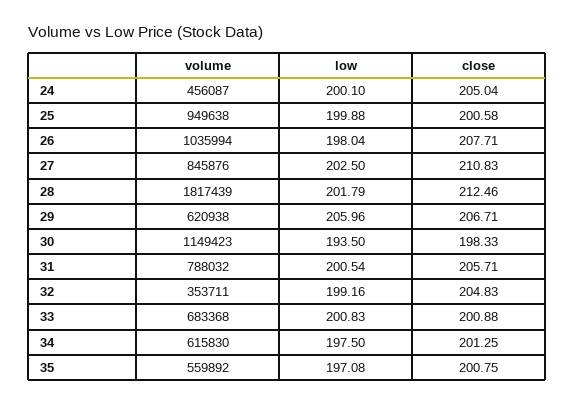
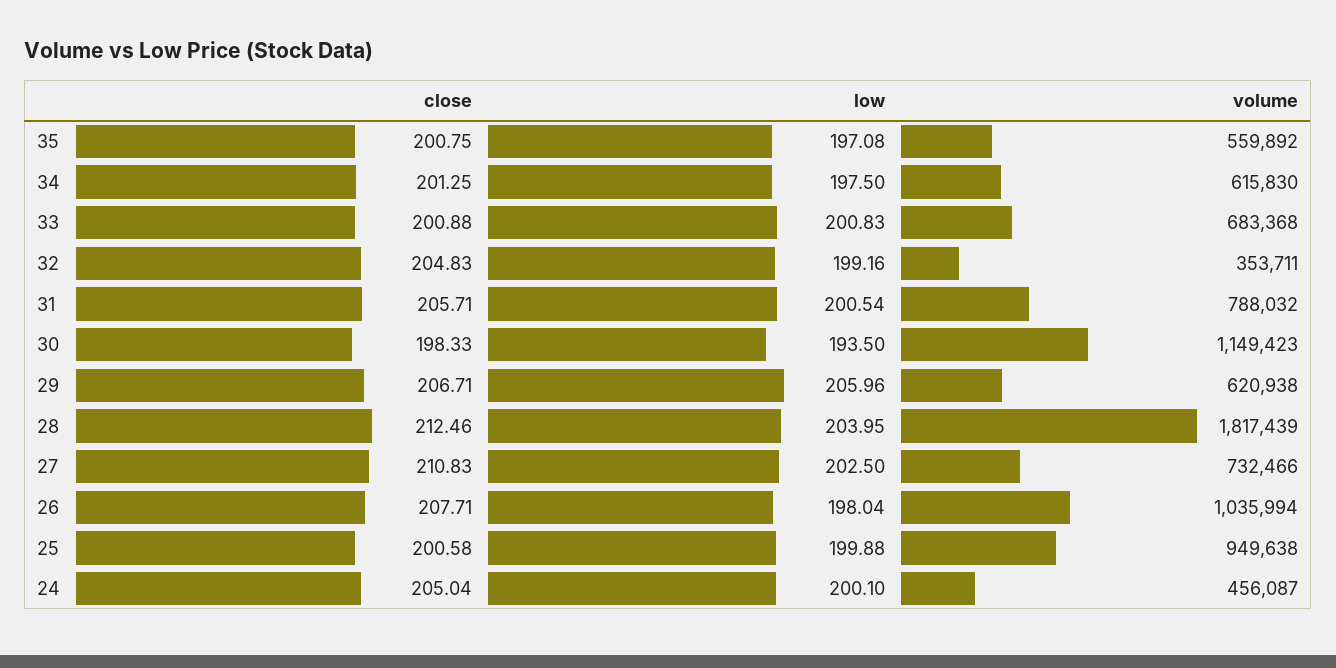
  {
    "volume": {
      "24": 456087,
      "25": 949638,
      "26": 1035994,
-     "27": 845876,
+     "27": 732466,
      "28": 1817439,
      "29": 620938,
      "30": 1149423,
      "31": 788032,
      "32": 353711,
      "33": 683368,
      "34": 615830,
      "35": 559892
    },
    "low": {
      "24": 200.1,
      "25": 199.88,
      "26": 198.04,
      "27": 202.5,
-     "28": 201.79,
+     "28": 203.95,
      "29": 205.96,
      "30": 193.5,
      "31": 200.54,
      "32": 199.16,
      "33": 200.83,
      "34": 197.5,
      "35": 197.08
    },
    "close": {
      "24": 205.04,
      "25": 200.58,
      "26": 207.71,
      "27": 210.83,
      "28": 212.46,
      "29": 206.71,
      "30": 198.33,
      "31": 205.71,
      "32": 204.83,
      "33": 200.88,
      "34": 201.25,
      "35": 200.75
    }
  }

